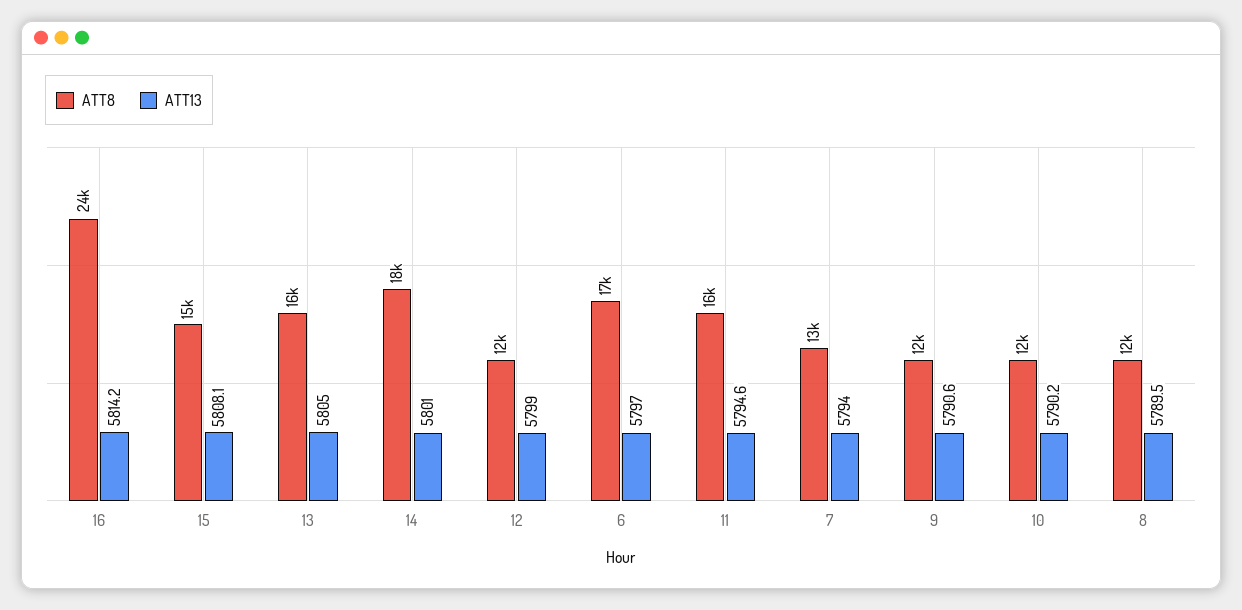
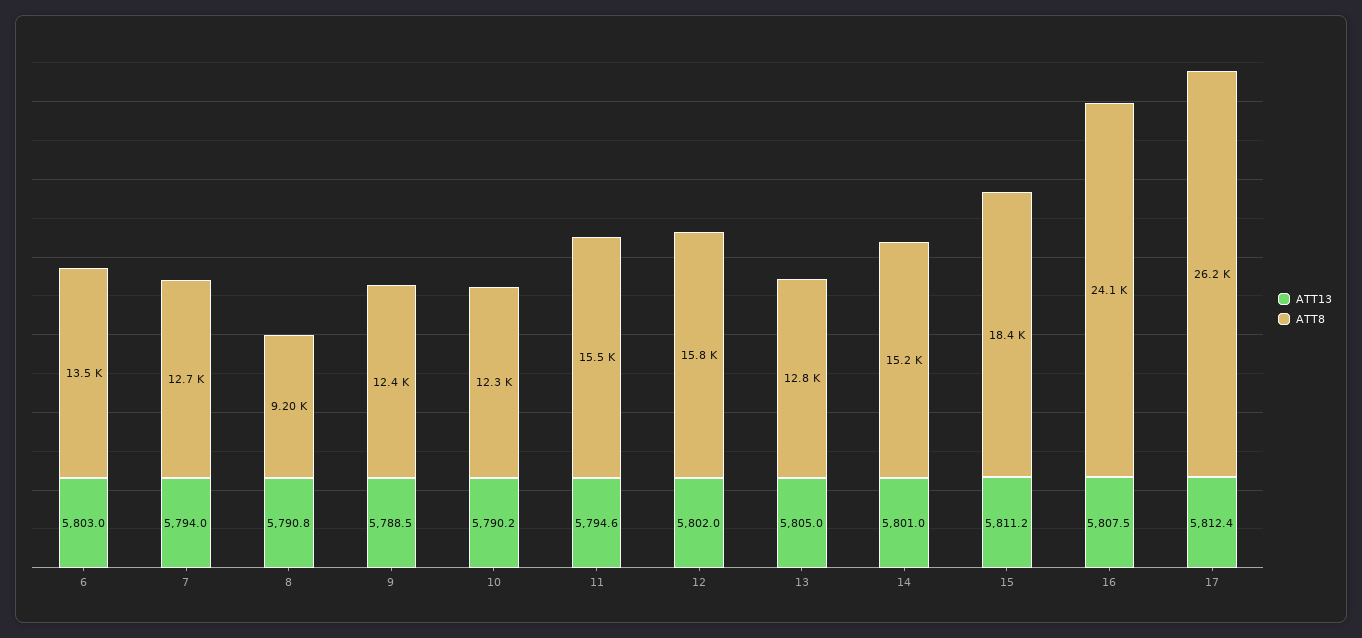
  {
    "ATT8": {
      "16": 24100,
-     "15": 15000,
+     "15": 18400,
-     "13": 16000,
+     "13": 12800,
-     "14": 18000,
+     "14": 15200,
-     "12": 12000,
+     "12": 15800,
-     "6": 17000,
+     "6": 13500,
      "11": 15500,
      "7": 12700,
      "9": 12400,
      "10": 12300,
-     "8": 12000
+     "8": 9200,
+     "17": 26200
    },
    "ATT13": {
-     "16": 5814.2,
+     "16": 5807.5,
-     "15": 5808.1,
+     "15": 5811.2,
      "13": 5805,
      "14": 5801,
-     "12": 5799,
+     "12": 5802,
-     "6": 5797,
+     "6": 5803,
      "11": 5794.6,
      "7": 5794,
-     "9": 5790.6,
+     "9": 5788.5,
      "10": 5790.2,
-     "8": 5789.5
+     "8": 5790.8,
+     "17": 5812.4
    }
  }

